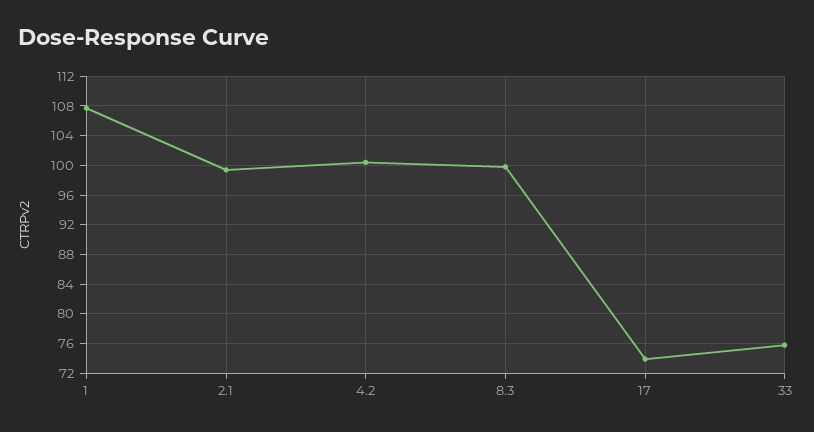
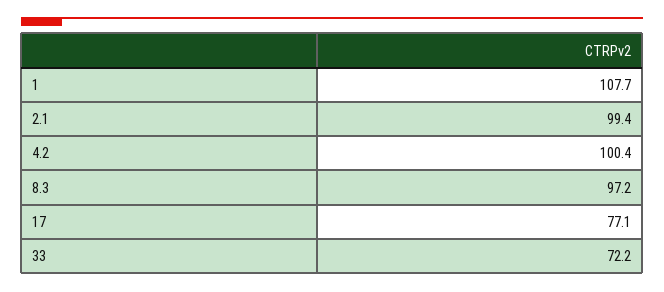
  {
    "1": 107.7,
    "2.1": 99.4,
    "4.2": 100.4,
-   "8.3": 100,
+   "8.3": 97.2,
-   "17": 74,
+   "17": 77.1,
-   "33": 76
+   "33": 72.2
  }

